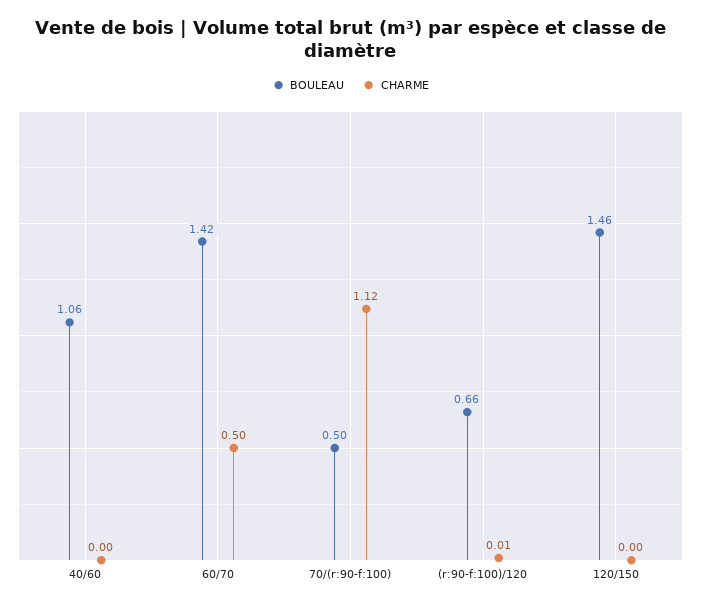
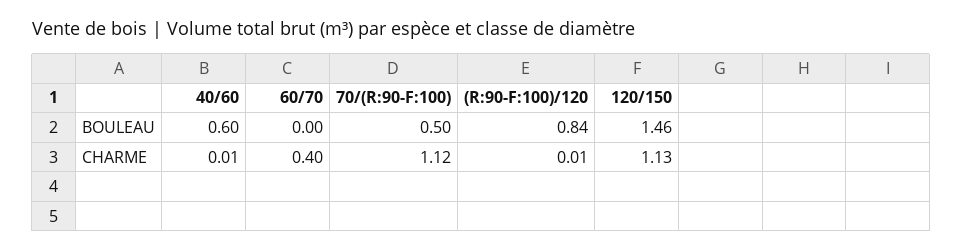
  {
    "BOULEAU": {
-     "40/60": 1.06,
+     "40/60": 0.6,
-     "60/70": 1.42,
+     "60/70": 0,
      "70/(r:90-f:100)": 0.5,
-     "(r:90-f:100)/120": 0.66,
+     "(r:90-f:100)/120": 0.84,
      "120/150": 1.46
    },
    "CHARME": {
-     "40/60": 0,
+     "40/60": 0.01,
-     "60/70": 0.5,
+     "60/70": 0.4,
      "70/(r:90-f:100)": 1.12,
      "(r:90-f:100)/120": 0.01,
-     "120/150": 0
+     "120/150": 1.13
    }
  }

